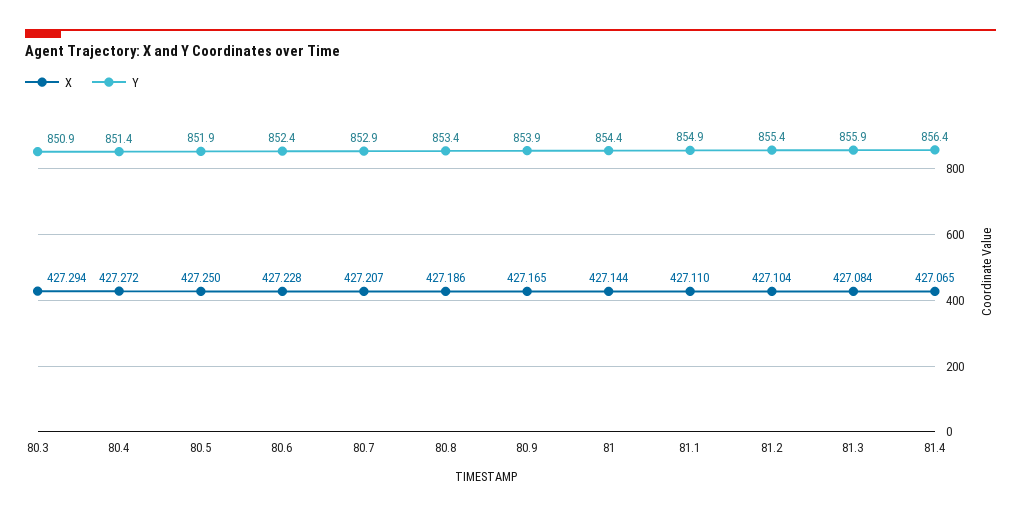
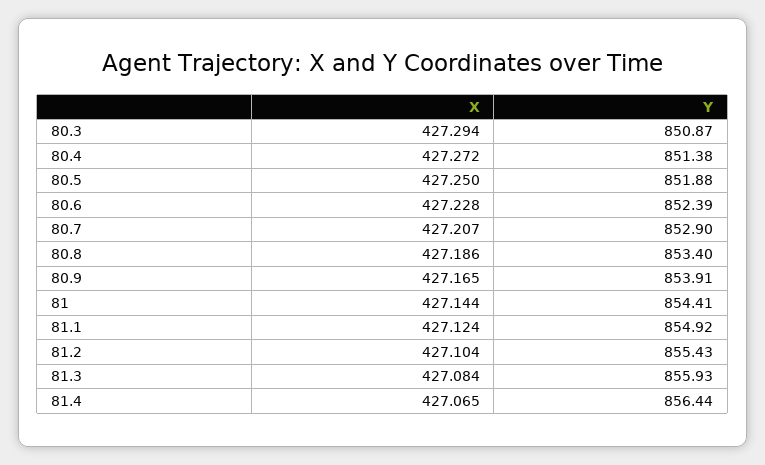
  {
    "X": {
      "80.3": 427.294,
      "80.4": 427.272,
      "80.5": 427.25,
      "80.6": 427.228,
      "80.7": 427.207,
      "80.8": 427.186,
      "80.9": 427.165,
      "81": 427.144,
-     "81.1": 427.11,
+     "81.1": 427.124,
      "81.2": 427.104,
      "81.3": 427.084,
      "81.4": 427.065
    },
    "Y": {
      "80.3": 850.87,
      "80.4": 851.38,
      "80.5": 851.88,
      "80.6": 852.39,
      "80.7": 852.9,
      "80.8": 853.4,
      "80.9": 853.91,
      "81": 854.41,
      "81.1": 854.92,
      "81.2": 855.43,
      "81.3": 855.93,
      "81.4": 856.44
    }
  }

